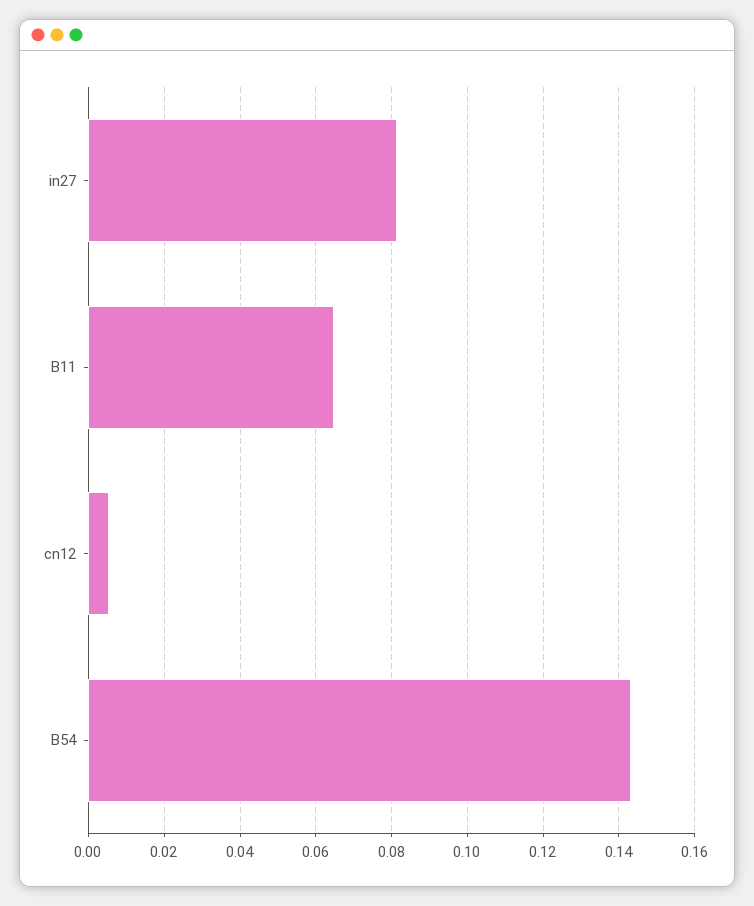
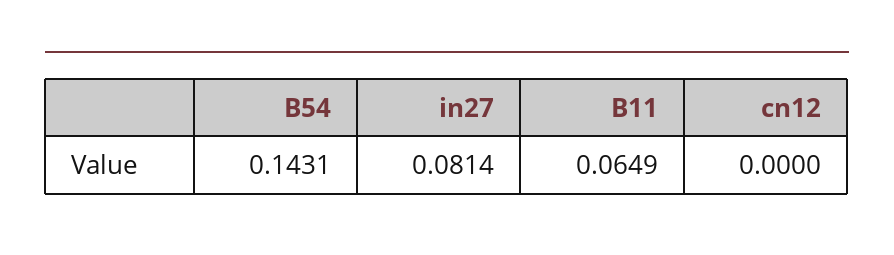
  {
    "in27": 0.0814,
    "B11": 0.0649,
-   "cn12": 0.006,
+   "cn12": 0,
    "B54": 0.1431
  }

